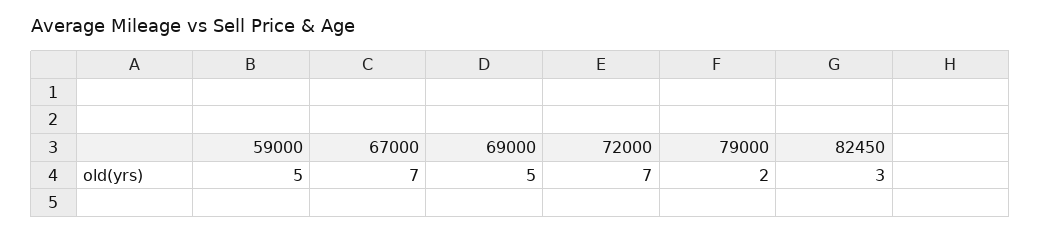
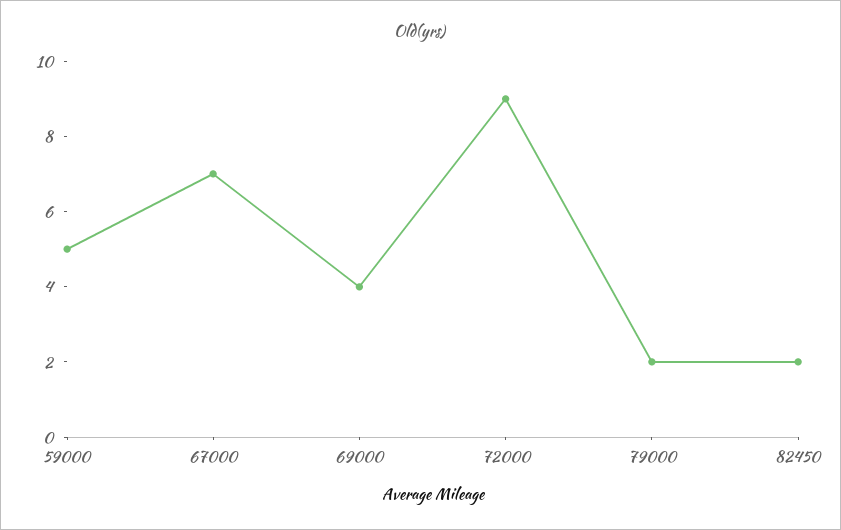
  {
    "59000": 5,
    "67000": 7,
-   "69000": 5,
+   "69000": 4,
-   "72000": 7,
+   "72000": 9,
    "79000": 2,
-   "82450": 3
+   "82450": 2
  }

